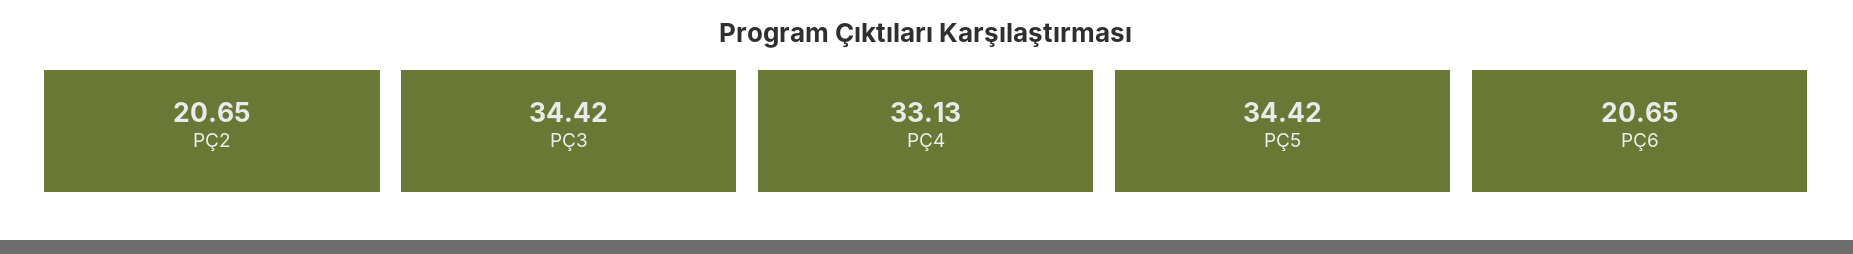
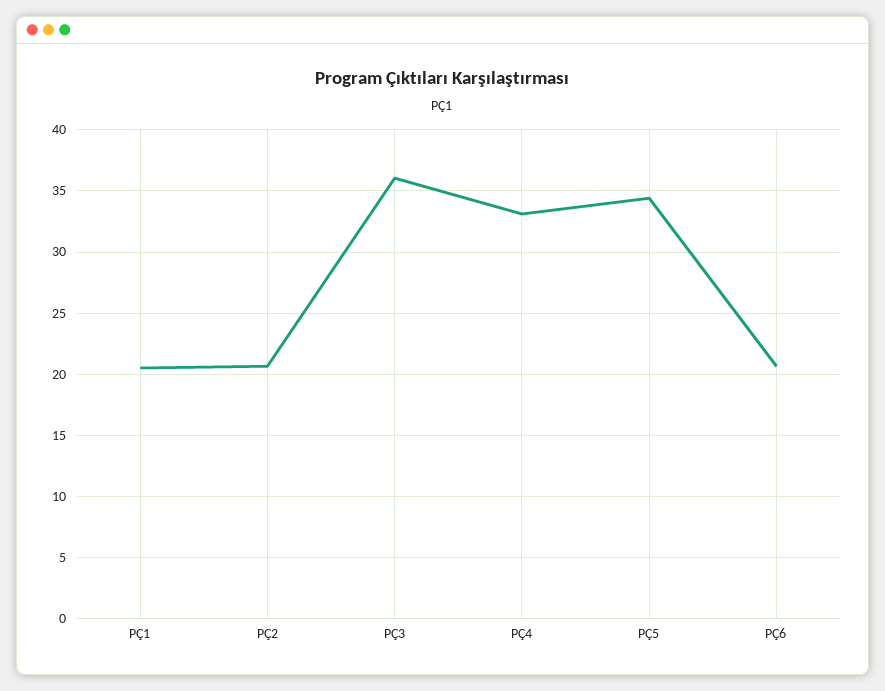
  {
    "PÇ2": 20.65,
-   "PÇ3": 34.42,
+   "PÇ3": 36,
    "PÇ4": 33.13,
    "PÇ5": 34.42,
-   "PÇ6": 20.65
+   "PÇ6": 20.65,
+   "PÇ1": 20.5
  }

